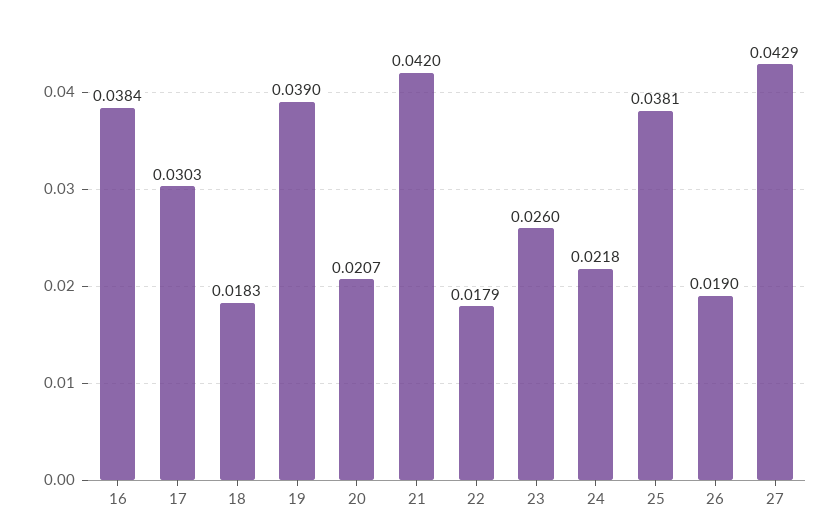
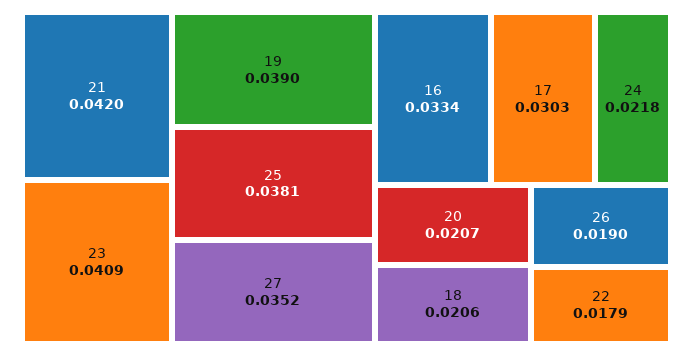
  {
-   "16": 0.0384,
+   "16": 0.0334,
    "17": 0.0303,
-   "18": 0.0183,
+   "18": 0.0206,
    "19": 0.039,
    "20": 0.0207,
    "21": 0.042,
    "22": 0.0179,
-   "23": 0.026,
+   "23": 0.0409,
    "24": 0.0218,
    "25": 0.0381,
    "26": 0.019,
-   "27": 0.0429
+   "27": 0.0352
  }

